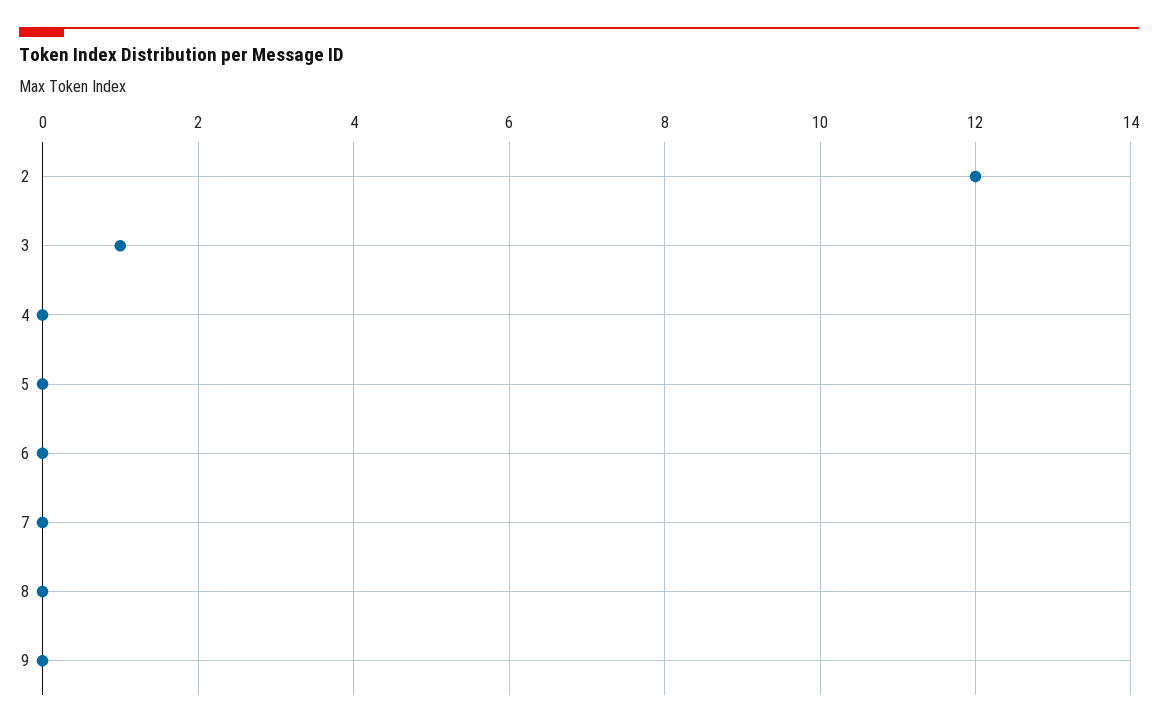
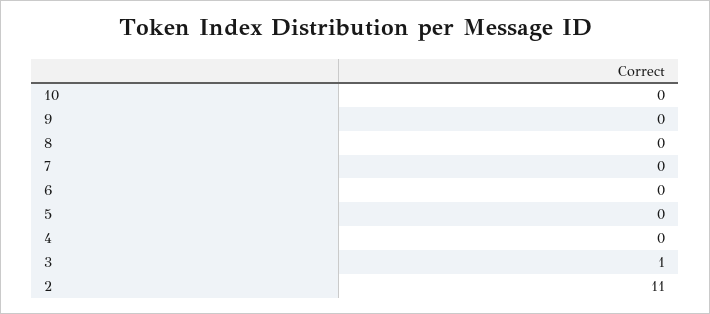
  {
-   "2": 12,
+   "2": 11,
    "3": 1,
    "4": 0,
    "5": 0,
    "6": 0,
    "7": 0,
    "8": 0,
-   "9": 0
+   "9": 0,
+   "10": 0
  }

